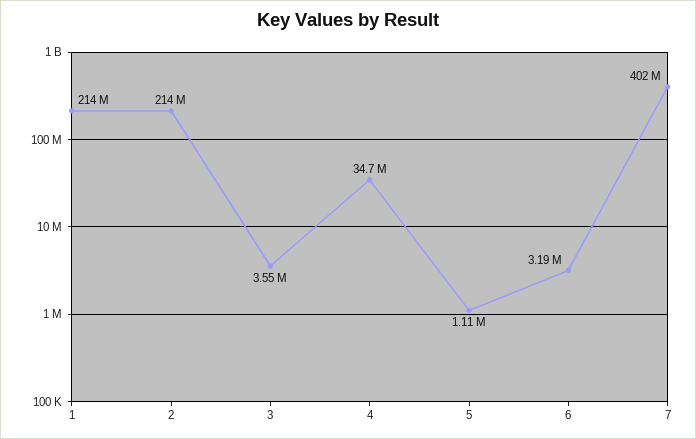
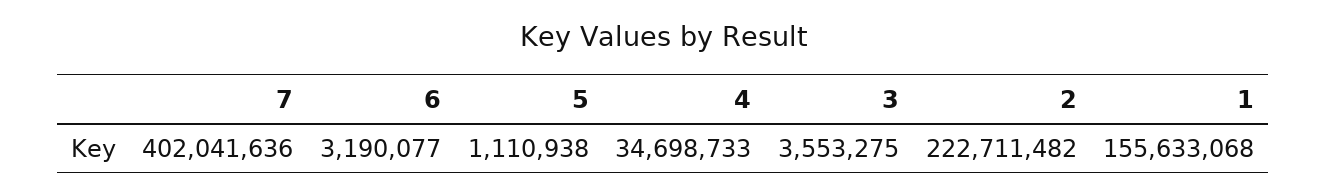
  {
-   "1": 214000000,
+   "1": 155633068,
-   "2": 214000000,
+   "2": 222711482,
    "3": 3553275,
    "4": 34698733,
    "5": 1110938,
    "6": 3190077,
    "7": 402041636
  }

